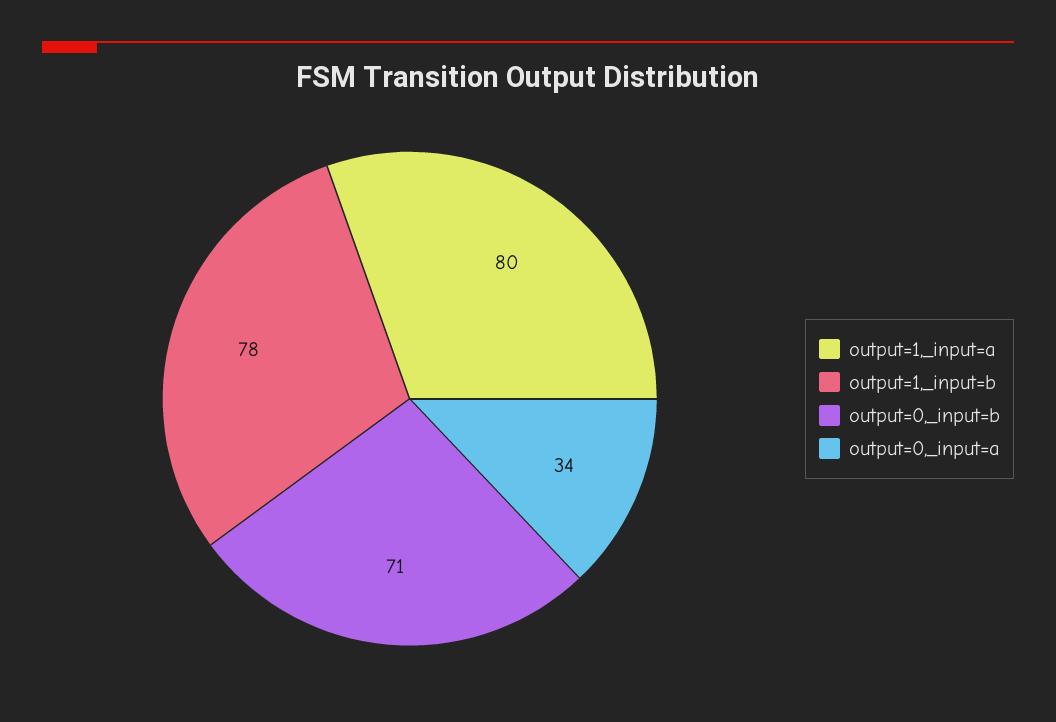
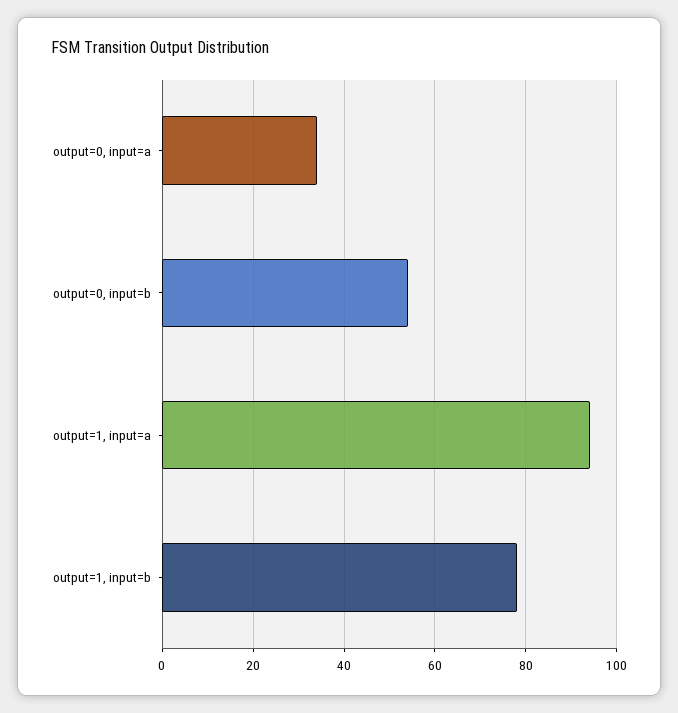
  {
-   "output=1,_input=a": 80,
+   "output=1,_input=a": 95,
    "output=1,_input=b": 78,
-   "output=0,_input=b": 71,
+   "output=0,_input=b": 55,
    "output=0,_input=a": 34
  }

